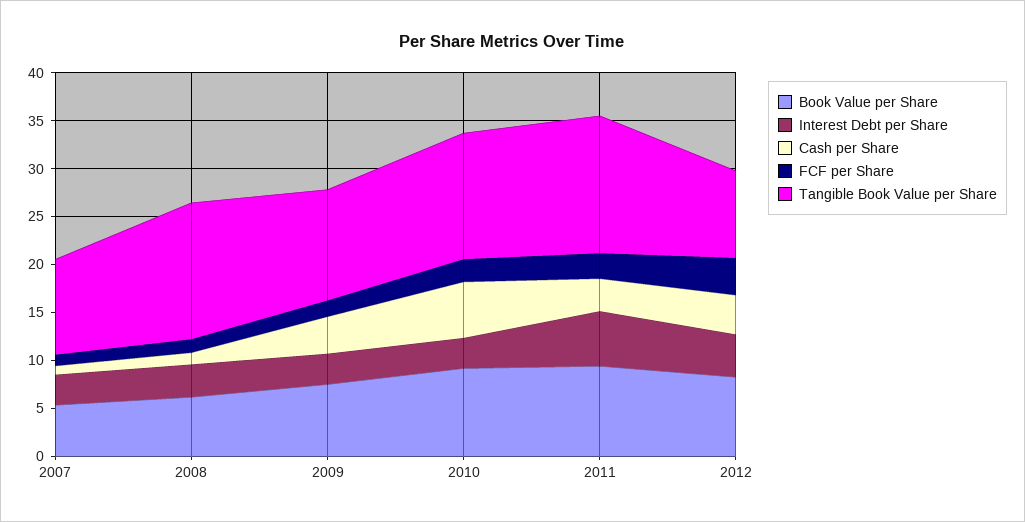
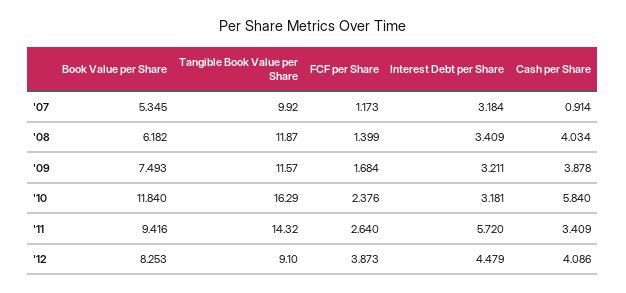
  {
    "Book Value per Share": {
      "2007": 5.345,
      "2008": 6.182,
      "2009": 7.493,
-     "2010": 9,
+     "2010": 11.84,
      "2011": 9.416,
      "2012": 8.253
    },
    "Interest Debt per Share": {
      "2007": 3.184,
      "2008": 3.409,
      "2009": 3.211,
      "2010": 3.181,
      "2011": 5.72,
      "2012": 4.479
    },
    "Cash per Share": {
      "2007": 0.914,
-     "2008": 1,
+     "2008": 4.034,
      "2009": 3.878,
      "2010": 5.84,
      "2011": 3.409,
      "2012": 4.086
    },
    "FCF per Share": {
      "2007": 1.173,
      "2008": 1.399,
      "2009": 1.684,
      "2010": 2.376,
      "2011": 2.64,
      "2012": 3.873
    },
    "Tangible Book Value per Share": {
      "2007": 9.92,
-     "2008": 14,
+     "2008": 11.87,
      "2009": 11.57,
-     "2010": 13,
+     "2010": 16.29,
      "2011": 14.32,
      "2012": 9.1
    }
  }

